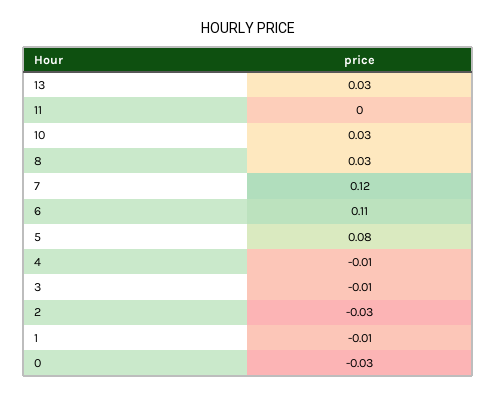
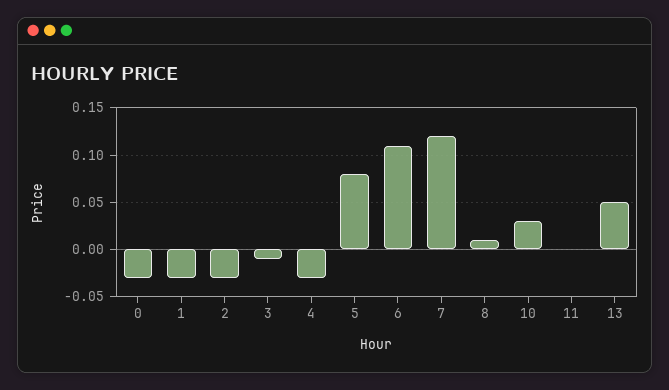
  {
-   "13": 0.03,
+   "13": 0.05,
    "11": 0,
    "10": 0.03,
-   "8": 0.03,
+   "8": 0.01,
    "7": 0.12,
    "6": 0.11,
    "5": 0.08,
-   "4": -0.01,
+   "4": -0.03,
    "3": -0.01,
    "2": -0.03,
-   "1": -0.01,
+   "1": -0.03,
    "0": -0.03
  }

